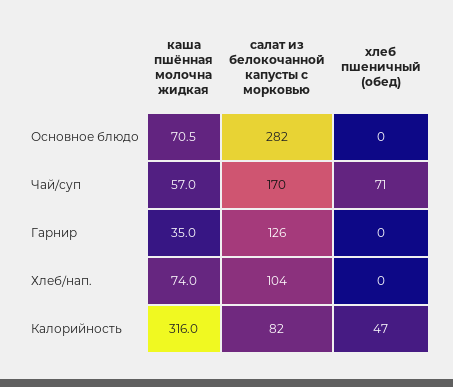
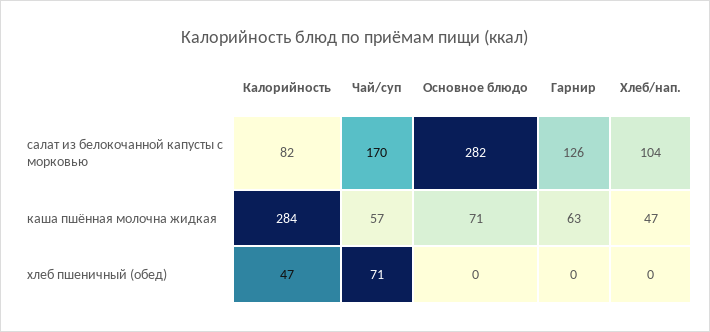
  {
    "каша пшённая молочна жидкая": {
      "Основное блюдо": 70.5,
      "Чай/суп": 57,
-     "Гарнир": 35,
+     "Гарнир": 63,
-     "Хлеб/нап.": 74,
+     "Хлеб/нап.": 47,
-     "Калорийность": 316
+     "Калорийность": 284
    },
    "салат из белокочанной капусты с морковью": {
      "Основное блюдо": 282,
      "Чай/суп": 170,
      "Гарнир": 126,
      "Хлеб/нап.": 104,
      "Калорийность": 82
    },
    "хлеб пшеничный (обед)": {
      "Основное блюдо": 0,
      "Чай/суп": 71,
      "Гарнир": 0,
      "Хлеб/нап.": 0,
      "Калорийность": 47
    }
  }

